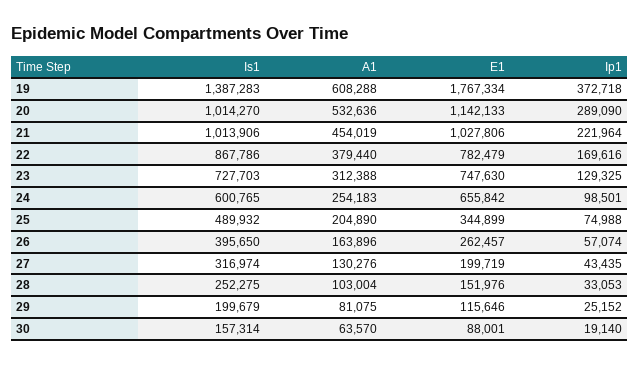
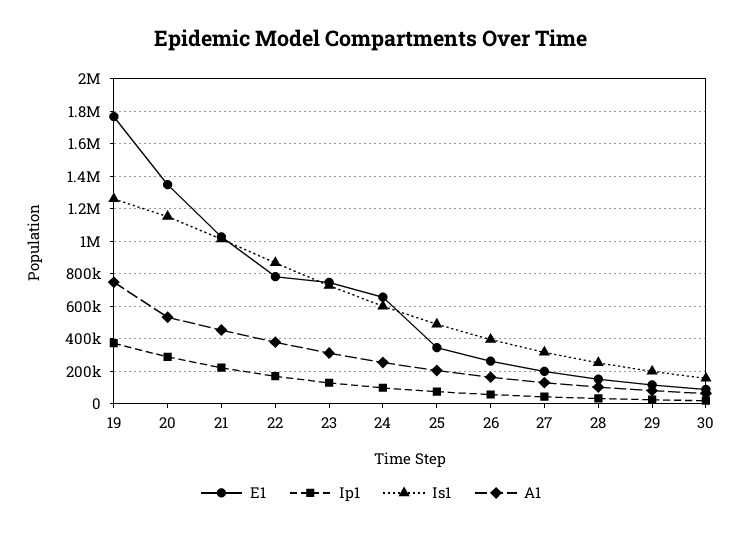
  {
    "Is1": {
-     "19": 1387283,
+     "19": 1250000,
-     "20": 1014270,
+     "20": 1150000,
      "21": 1013906,
      "22": 867786,
      "23": 727703,
      "24": 600765,
      "25": 489932,
      "26": 395650,
      "27": 316974,
      "28": 252275,
      "29": 199679,
      "30": 157314
    },
    "A1": {
-     "19": 608288,
+     "19": 750000,
      "20": 532636,
      "21": 454019,
      "22": 379440,
      "23": 312388,
      "24": 254183,
      "25": 204890,
      "26": 163896,
      "27": 130276,
      "28": 103004,
      "29": 81075,
      "30": 63570
    },
    "E1": {
      "19": 1767334,
-     "20": 1142133,
+     "20": 1350000,
      "21": 1027806,
      "22": 782479,
      "23": 747630,
      "24": 655842,
      "25": 344899,
      "26": 262457,
      "27": 199719,
      "28": 151976,
      "29": 115646,
      "30": 88001
    },
    "Ip1": {
      "19": 372718,
      "20": 289090,
      "21": 221964,
      "22": 169616,
      "23": 129325,
      "24": 98501,
      "25": 74988,
      "26": 57074,
      "27": 43435,
      "28": 33053,
      "29": 25152,
      "30": 19140
    }
  }

